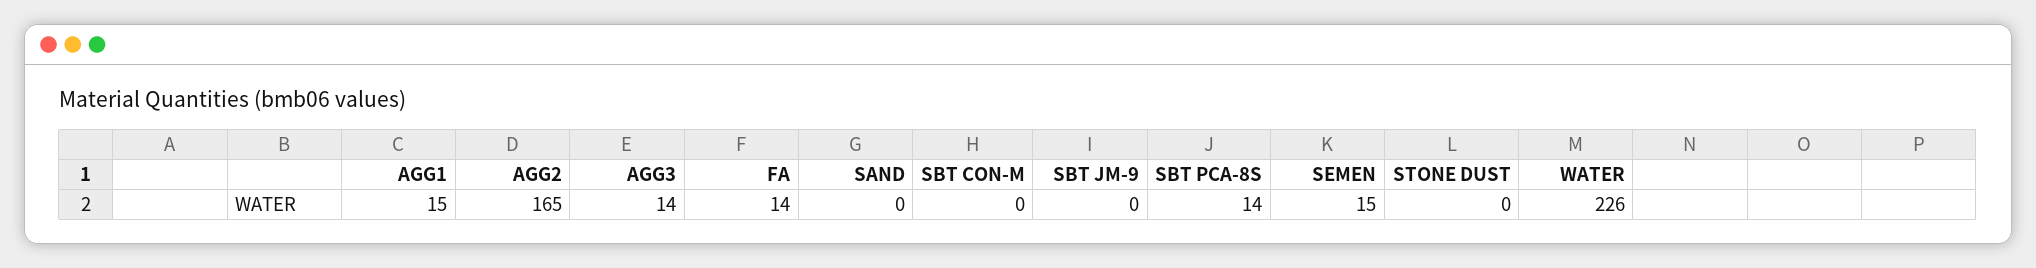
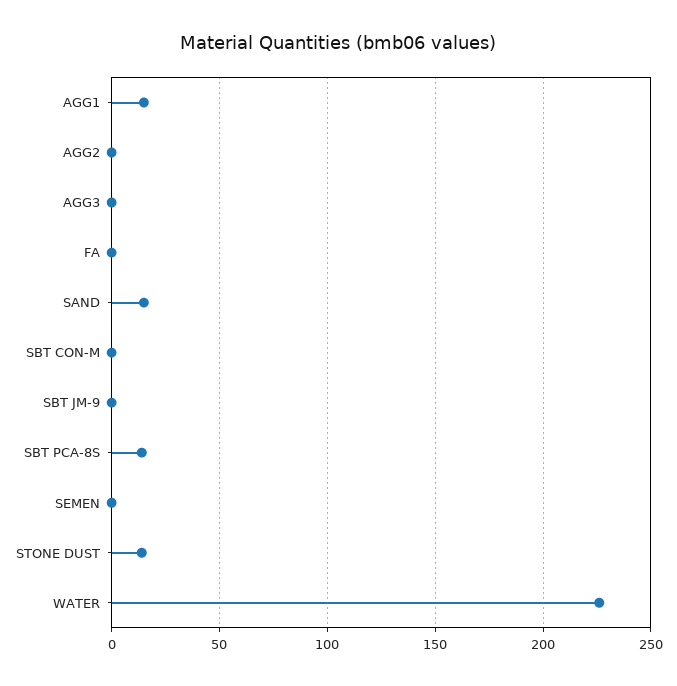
  {
    "AGG1": 15,
-   "AGG2": 165,
+   "AGG2": 0,
-   "AGG3": 14,
+   "AGG3": 0,
-   "FA": 14,
+   "FA": 0,
-   "SAND": 0,
+   "SAND": 15,
    "SBT CON-M": 0,
    "SBT JM-9": 0,
    "SBT PCA-8S": 14,
-   "SEMEN": 15,
+   "SEMEN": 0,
-   "STONE DUST": 0,
+   "STONE DUST": 15,
    "WATER": 226
  }

